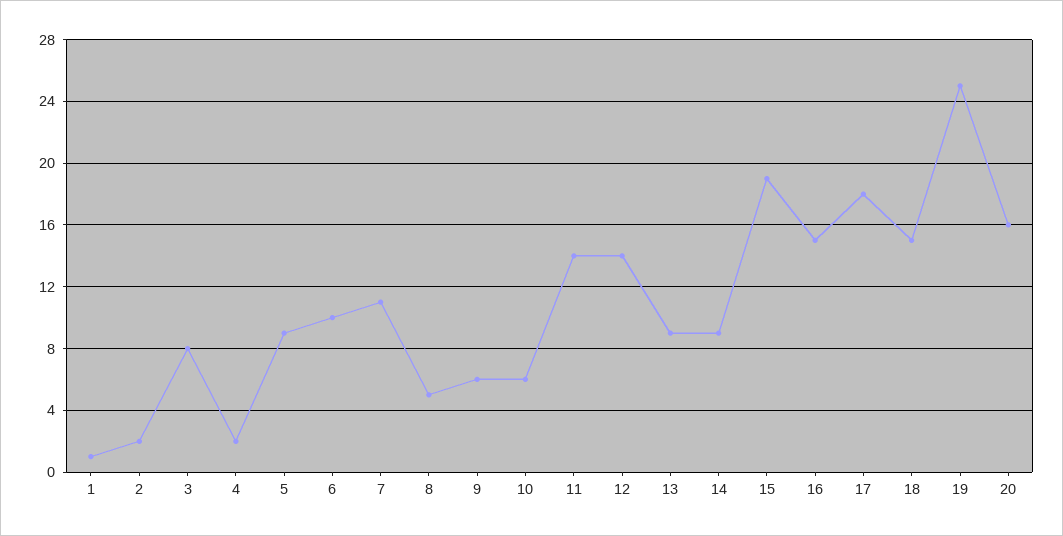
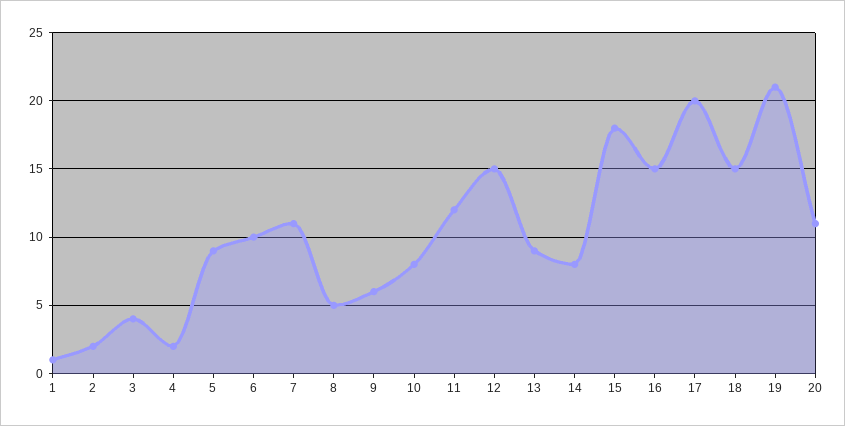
  {
    "1": 1,
    "2": 2,
-   "3": 8,
+   "3": 4,
    "4": 2,
    "5": 9,
    "6": 10,
    "7": 11,
    "8": 5,
    "9": 6,
-   "10": 6,
+   "10": 8,
-   "11": 14,
+   "11": 12,
-   "12": 14,
+   "12": 15,
    "13": 9,
-   "14": 9,
+   "14": 8,
-   "15": 19,
+   "15": 18,
    "16": 15,
-   "17": 18,
+   "17": 20,
    "18": 15,
-   "19": 25,
+   "19": 21,
-   "20": 16
+   "20": 11
  }

